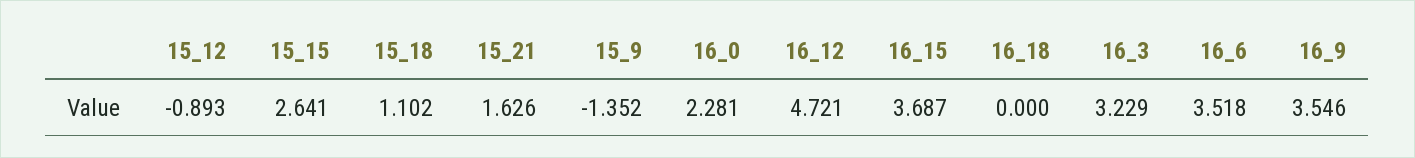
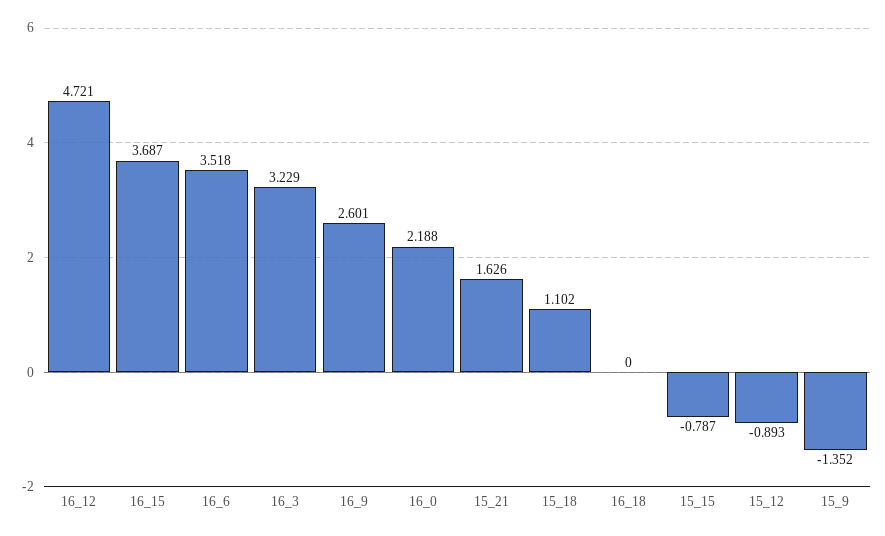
  {
    "15_12": -0.893,
-   "15_15": 2.641,
+   "15_15": -0.787,
    "15_18": 1.102,
    "15_21": 1.626,
    "15_9": -1.352,
-   "16_0": 2.281,
+   "16_0": 2.188,
    "16_12": 4.721,
    "16_15": 3.687,
    "16_18": 0,
    "16_3": 3.229,
    "16_6": 3.518,
-   "16_9": 3.546
+   "16_9": 2.601
  }

